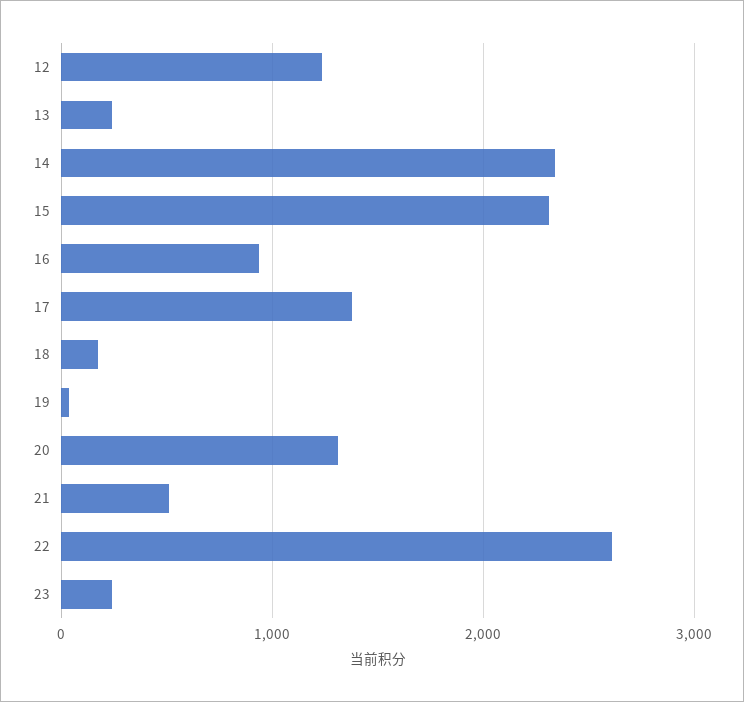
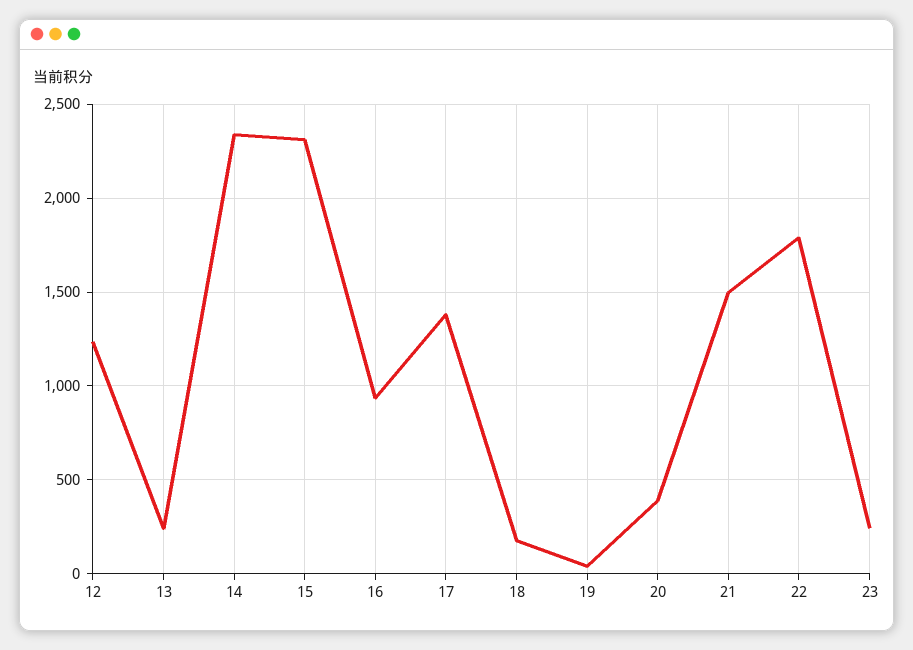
  {
    "12": 1250,
    "13": 250,
    "14": 2350,
    "15": 2300,
    "16": 950,
    "17": 1400,
    "18": 150,
    "19": 50,
-   "20": 1300,
+   "20": 400,
-   "21": 500,
+   "21": 1500,
-   "22": 2600,
+   "22": 1800,
    "23": 250
  }

